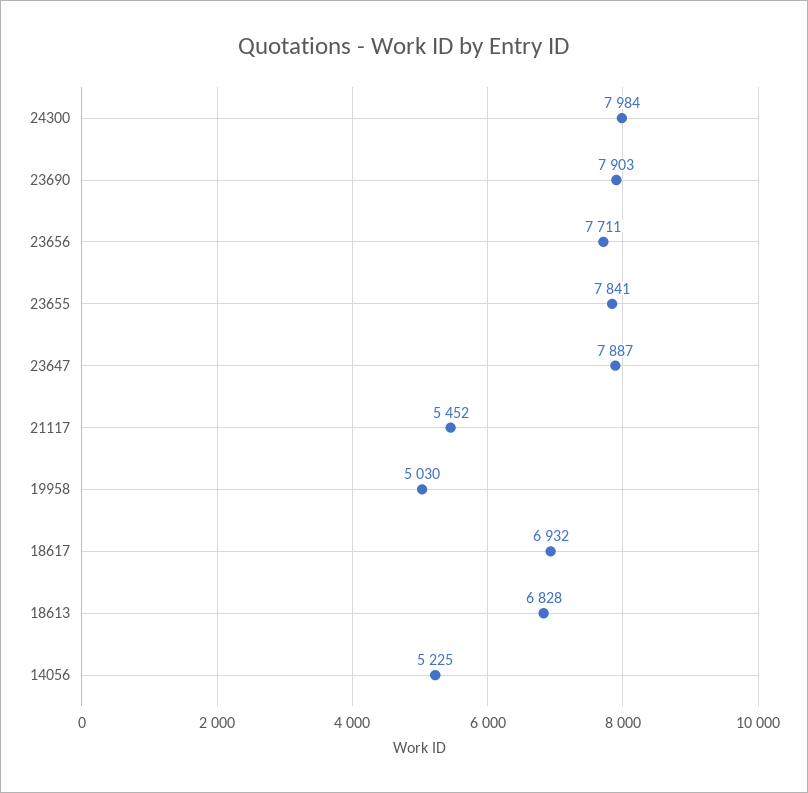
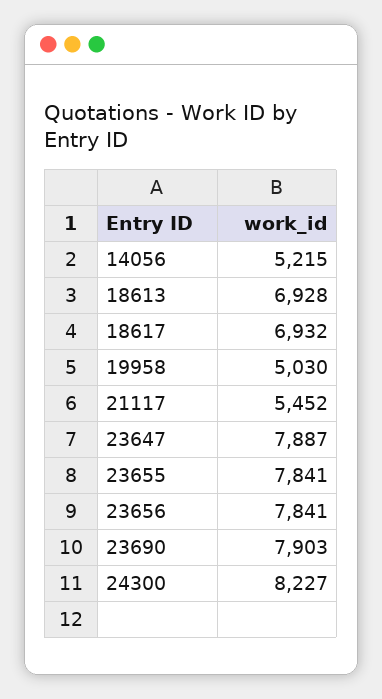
  {
-   "24300": 7984,
+   "24300": 8227,
    "23690": 7903,
-   "23656": 7711,
+   "23656": 7841,
    "23655": 7841,
    "23647": 7887,
    "21117": 5452,
    "19958": 5030,
    "18617": 6932,
-   "18613": 6828,
+   "18613": 6928,
-   "14056": 5225
+   "14056": 5215
  }

